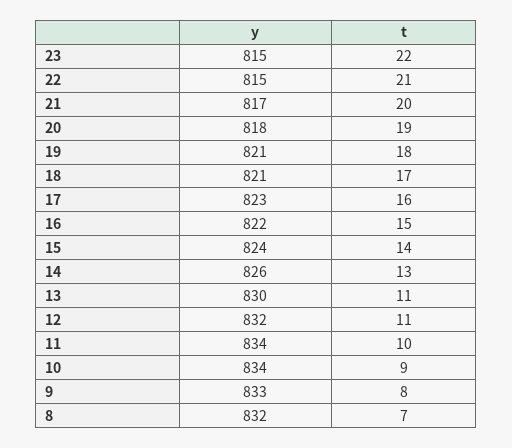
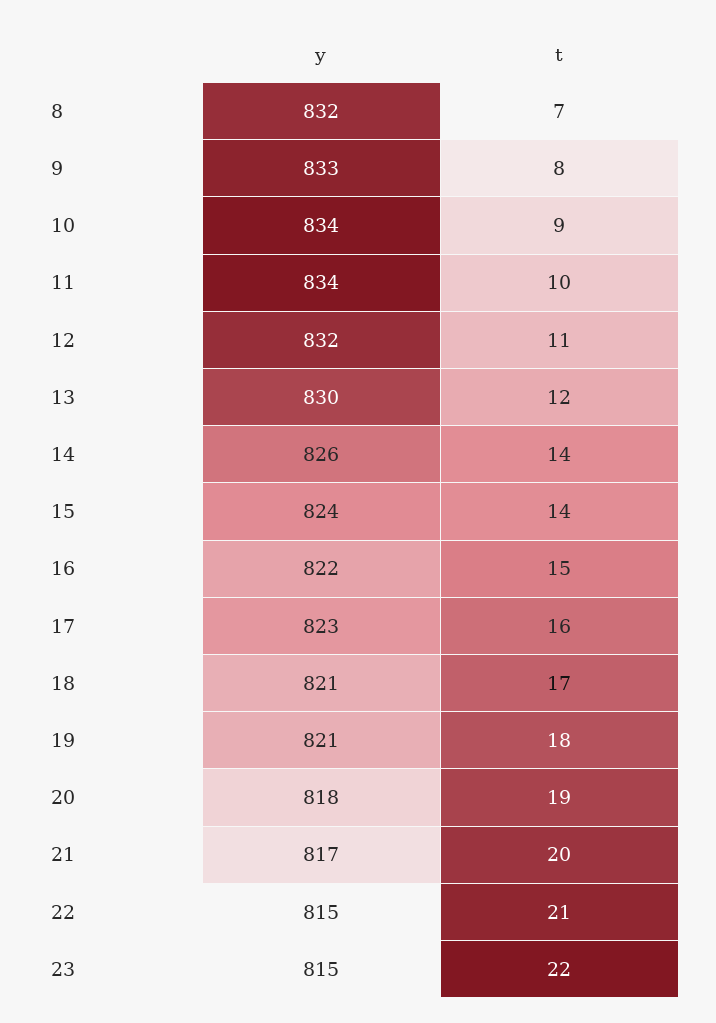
  {
    "y": {
      "23": 815,
      "22": 815,
      "21": 817,
      "20": 818,
      "19": 821,
      "18": 821,
      "17": 823,
      "16": 822,
      "15": 824,
      "14": 826,
      "13": 830,
      "12": 832,
      "11": 834,
      "10": 834,
      "9": 833,
      "8": 832
    },
    "t": {
      "23": 22,
      "22": 21,
      "21": 20,
      "20": 19,
      "19": 18,
      "18": 17,
      "17": 16,
      "16": 15,
      "15": 14,
-     "14": 13,
+     "14": 14,
-     "13": 11,
+     "13": 12,
      "12": 11,
      "11": 10,
      "10": 9,
      "9": 8,
      "8": 7
    }
  }

